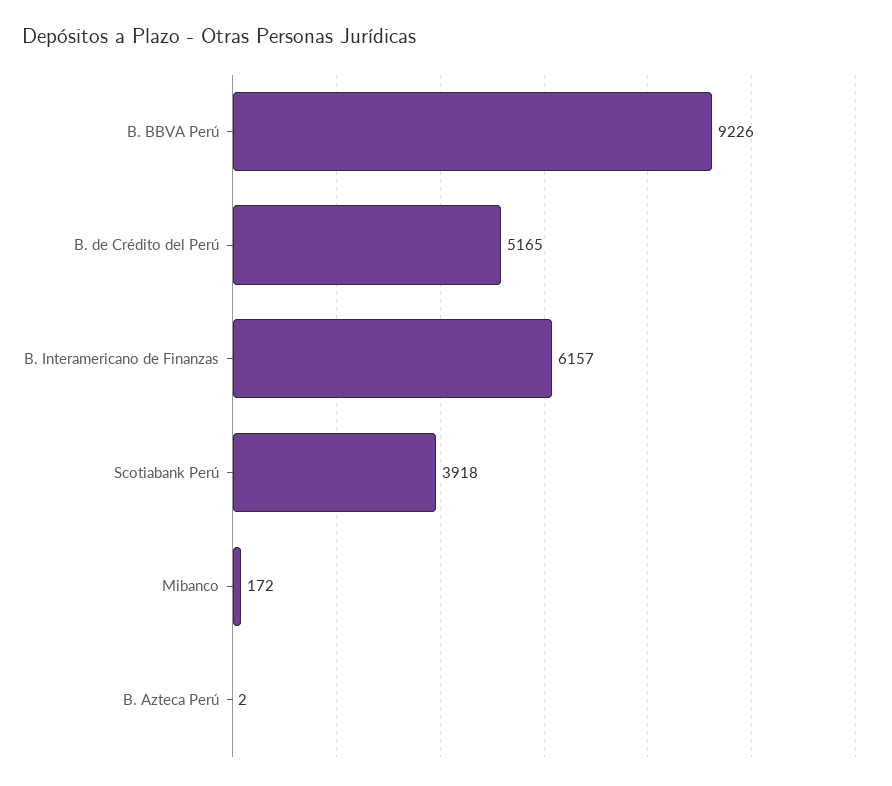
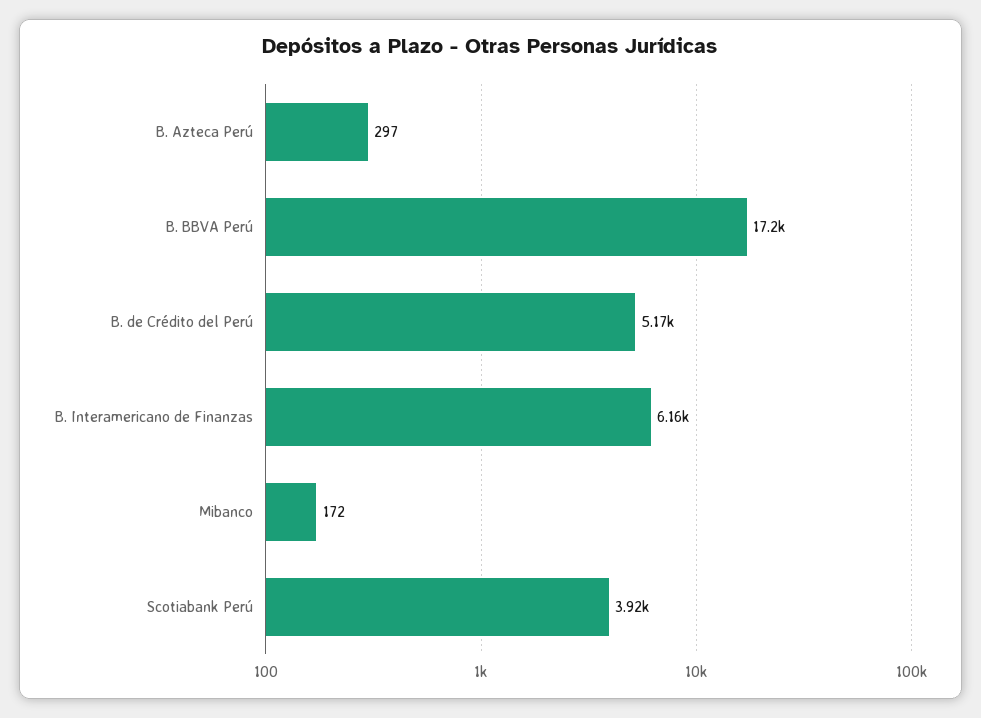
  {
-   "B. BBVA Perú": 9226,
+   "B. BBVA Perú": 17200,
    "B. de Crédito del Perú": 5165,
    "B. Interamericano de Finanzas": 6157,
    "Scotiabank Perú": 3918,
    "Mibanco": 172,
-   "B. Azteca Perú": 2
+   "B. Azteca Perú": 297
  }

